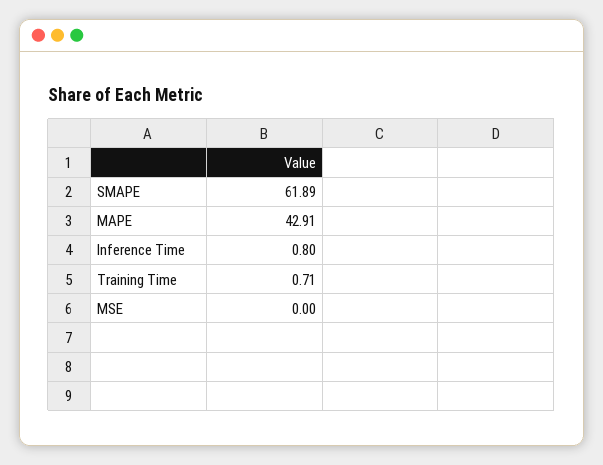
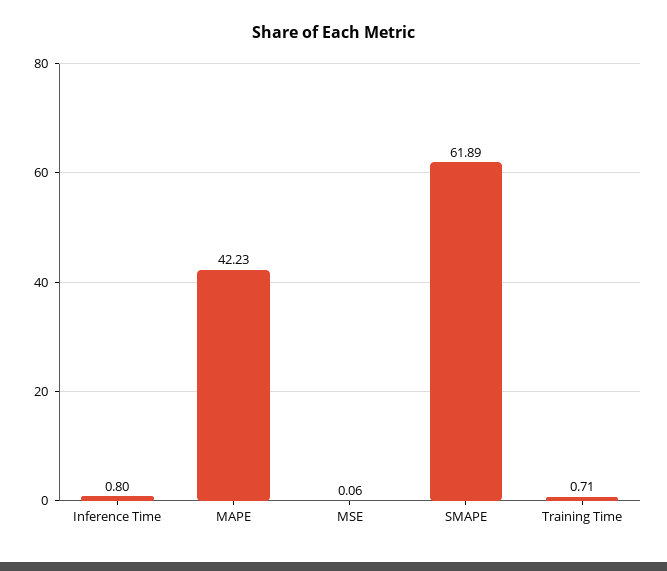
  {
    "SMAPE": 61.89,
-   "MAPE": 42.91,
+   "MAPE": 42.23,
    "Inference Time": 0.8,
    "Training Time": 0.71,
-   "MSE": 0
+   "MSE": 0.06
  }

